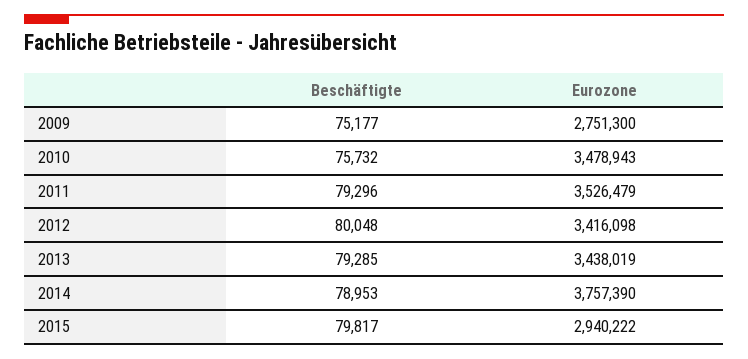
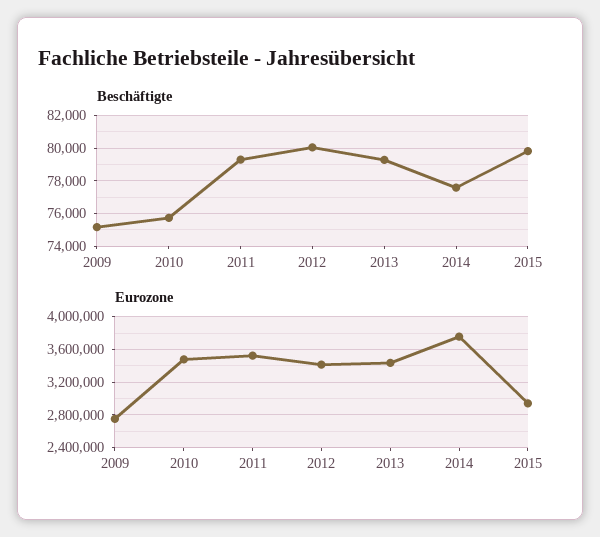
  {
    "Beschäftigte": {
      "2009": 75177,
      "2010": 75732,
      "2011": 79296,
      "2012": 80048,
      "2013": 79285,
-     "2014": 78953,
+     "2014": 77500,
      "2015": 79817
    },
    "Eurozone": {
      "2009": 2751300,
      "2010": 3478943,
      "2011": 3526479,
      "2012": 3416098,
      "2013": 3438019,
      "2014": 3757390,
      "2015": 2940222
    }
  }

